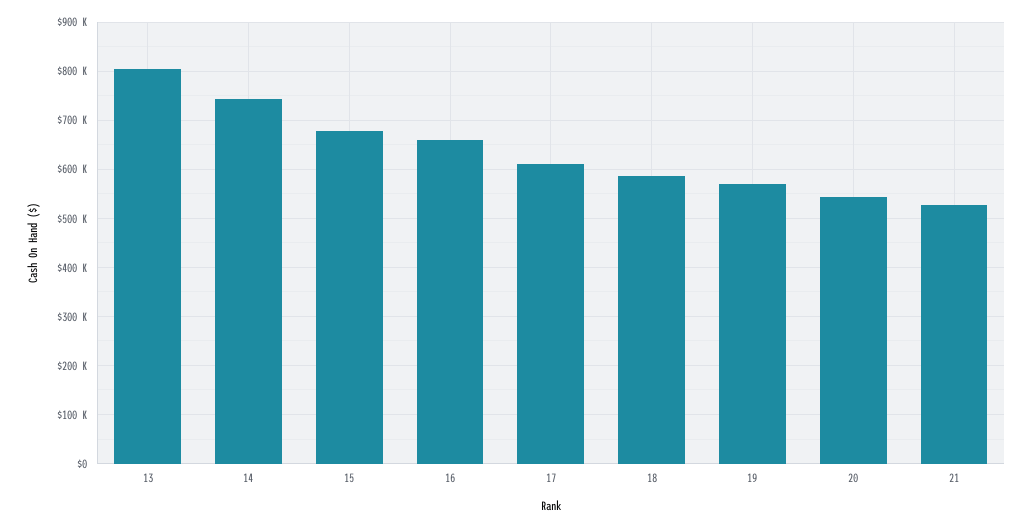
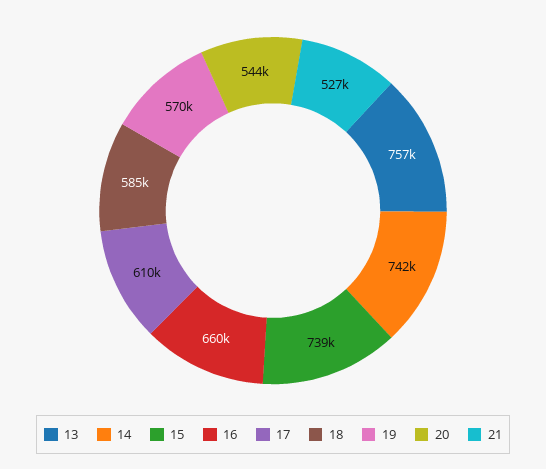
  {
-   "13": 800000,
+   "13": 757000,
    "14": 742000,
-   "15": 680000,
+   "15": 739000,
    "16": 660000,
    "17": 610000,
    "18": 585000,
    "19": 570000,
    "20": 544000,
    "21": 527000
  }

